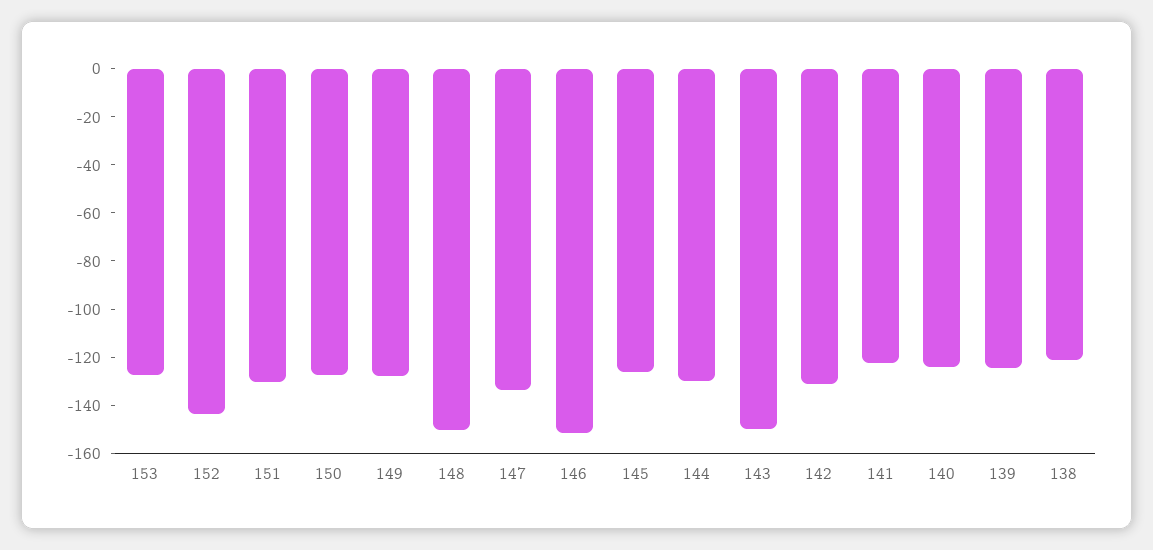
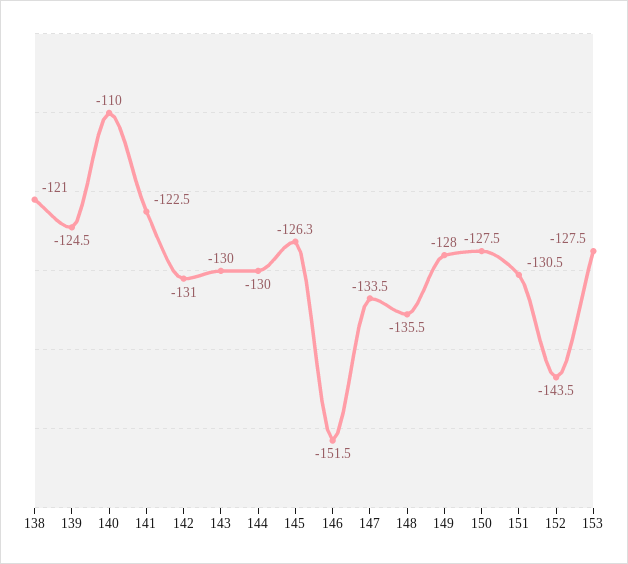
  {
    "153": -127.5,
    "152": -143.5,
    "151": -130.5,
    "150": -127.5,
    "149": -128,
-   "148": -150,
+   "148": -135.5,
    "147": -133.5,
    "146": -151.5,
    "145": -126.3,
    "144": -130,
-   "143": -150,
+   "143": -130,
    "142": -131,
    "141": -122.5,
-   "140": -125,
+   "140": -110,
    "139": -124.5,
    "138": -121
  }

